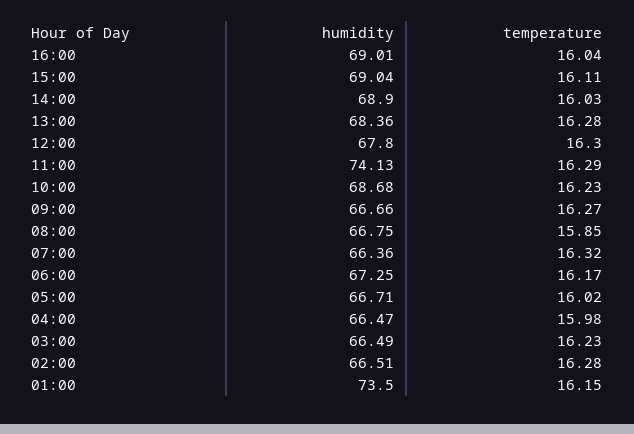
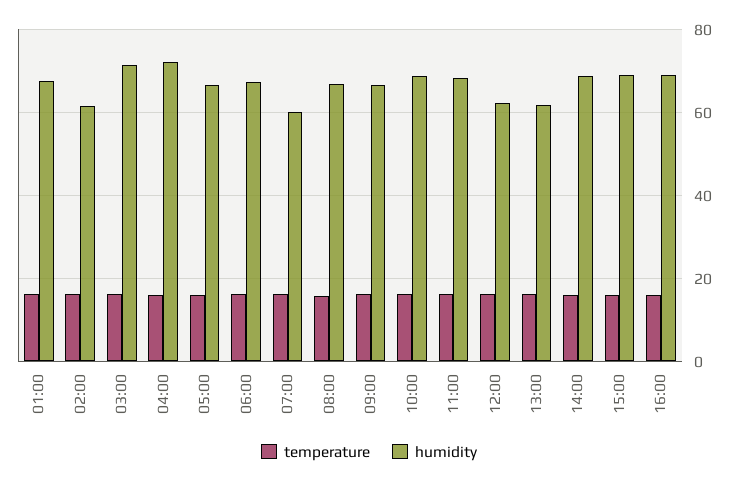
  {
    "humidity": {
      "16:00": 69.01,
      "15:00": 69.04,
      "14:00": 68.9,
-     "13:00": 68.36,
+     "13:00": 62,
-     "12:00": 67.8,
+     "12:00": 62,
-     "11:00": 74.13,
+     "11:00": 68,
      "10:00": 68.68,
      "09:00": 66.66,
      "08:00": 66.75,
-     "07:00": 66.36,
+     "07:00": 60,
      "06:00": 67.25,
      "05:00": 66.71,
-     "04:00": 66.47,
+     "04:00": 72,
-     "03:00": 66.49,
+     "03:00": 72,
-     "02:00": 66.51,
+     "02:00": 62,
-     "01:00": 73.5
+     "01:00": 68
    },
    "temperature": {
      "16:00": 16.04,
      "15:00": 16.11,
      "14:00": 16.03,
      "13:00": 16.28,
      "12:00": 16.3,
      "11:00": 16.29,
      "10:00": 16.23,
      "09:00": 16.27,
      "08:00": 15.85,
      "07:00": 16.32,
      "06:00": 16.17,
      "05:00": 16.02,
      "04:00": 15.98,
      "03:00": 16.23,
      "02:00": 16.28,
      "01:00": 16.15
    }
  }

